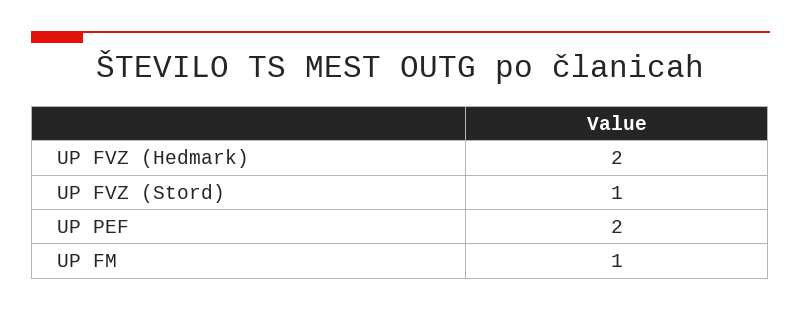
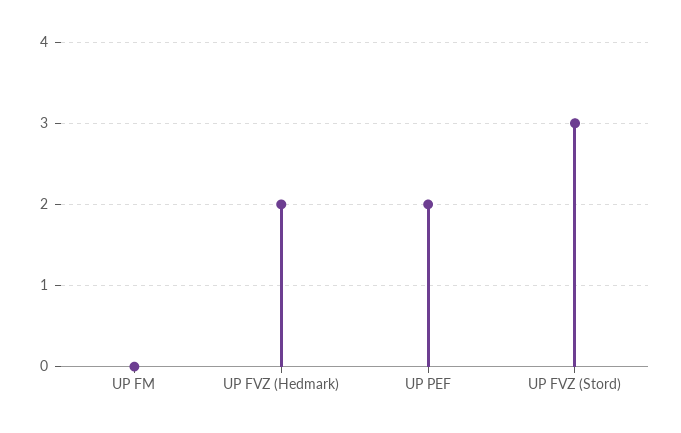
  {
    "UP FVZ (Hedmark)": 2,
-   "UP FVZ (Stord)": 1,
+   "UP FVZ (Stord)": 3,
    "UP PEF": 2,
-   "UP FM": 1
+   "UP FM": 0
  }

